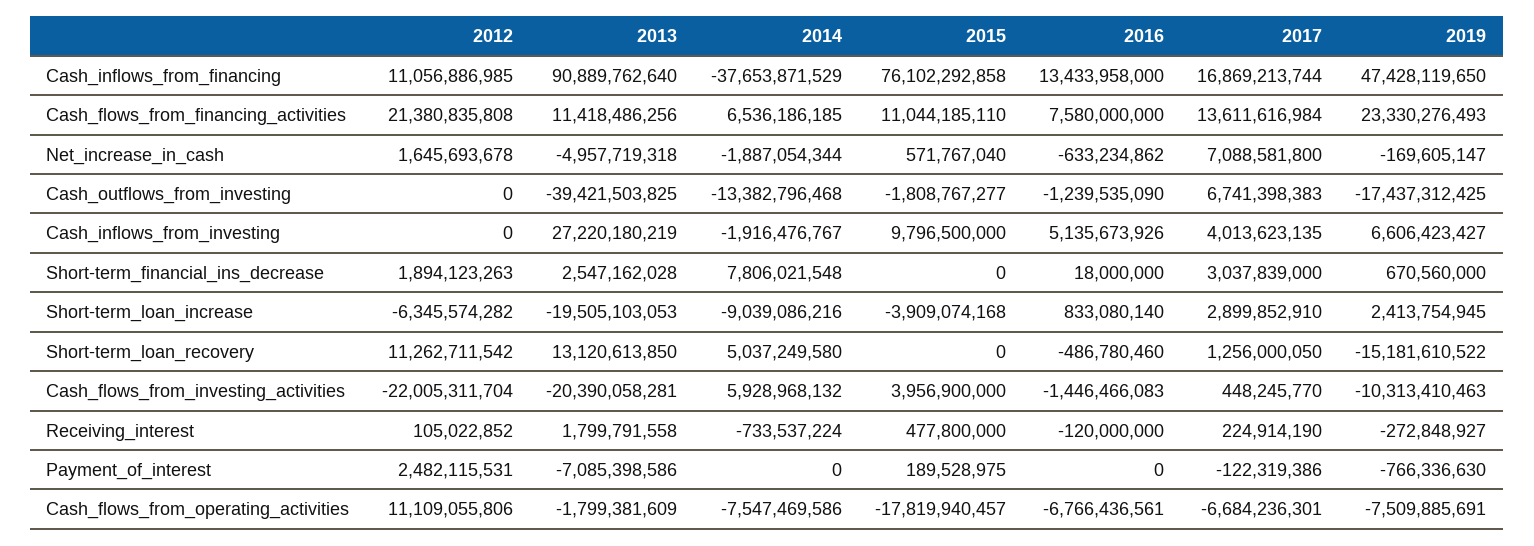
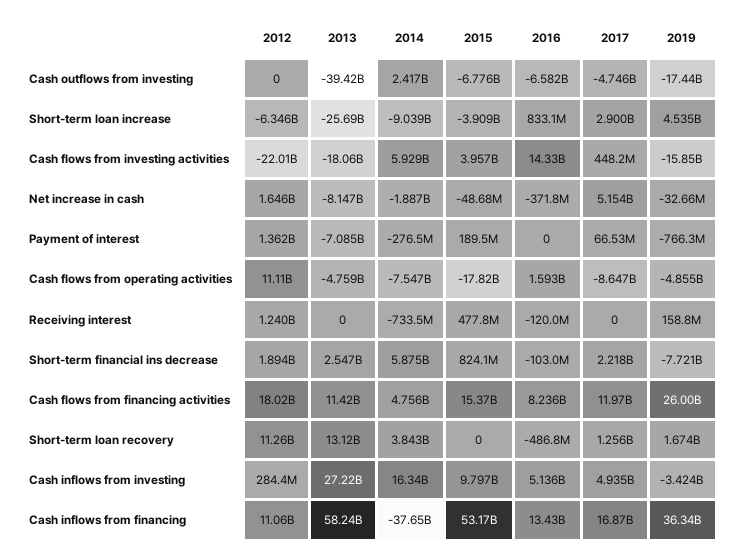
  {
    "2012": {
      "Cash_inflows_from_financing": 11056886985,
-     "Cash_flows_from_financing_activities": 21380835808,
+     "Cash_flows_from_financing_activities": 18020000000,
      "Net_increase_in_cash": 1645693678,
      "Cash_outflows_from_investing": 0,
-     "Cash_inflows_from_investing": 0,
+     "Cash_inflows_from_investing": 284400000,
      "Short-term_financial_ins_decrease": 1894123263,
      "Short-term_loan_increase": -6345574282,
      "Short-term_loan_recovery": 11262711542,
      "Cash_flows_from_investing_activities": -22005311704,
-     "Receiving_interest": 105022852,
+     "Receiving_interest": 1240000000,
-     "Payment_of_interest": 2482115531,
+     "Payment_of_interest": 1362000000,
      "Cash_flows_from_operating_activities": 11109055806
    },
    "2013": {
-     "Cash_inflows_from_financing": 90889762640,
+     "Cash_inflows_from_financing": 58240000000,
      "Cash_flows_from_financing_activities": 11418486256,
-     "Net_increase_in_cash": -4957719318,
+     "Net_increase_in_cash": -8147000000,
      "Cash_outflows_from_investing": -39421503825,
      "Cash_inflows_from_investing": 27220180219,
      "Short-term_financial_ins_decrease": 2547162028,
-     "Short-term_loan_increase": -19505103053,
+     "Short-term_loan_increase": -25690000000,
      "Short-term_loan_recovery": 13120613850,
-     "Cash_flows_from_investing_activities": -20390058281,
+     "Cash_flows_from_investing_activities": -18060000000,
-     "Receiving_interest": 1799791558,
+     "Receiving_interest": 0,
      "Payment_of_interest": -7085398586,
-     "Cash_flows_from_operating_activities": -1799381609
+     "Cash_flows_from_operating_activities": -4759000000
    },
    "2014": {
      "Cash_inflows_from_financing": -37653871529,
-     "Cash_flows_from_financing_activities": 6536186185,
+     "Cash_flows_from_financing_activities": 4756000000,
      "Net_increase_in_cash": -1887054344,
-     "Cash_outflows_from_investing": -13382796468,
+     "Cash_outflows_from_investing": 2417000000,
-     "Cash_inflows_from_investing": -1916476767,
+     "Cash_inflows_from_investing": 16340000000,
-     "Short-term_financial_ins_decrease": 7806021548,
+     "Short-term_financial_ins_decrease": 5875000000,
      "Short-term_loan_increase": -9039086216,
-     "Short-term_loan_recovery": 5037249580,
+     "Short-term_loan_recovery": 3843000000,
      "Cash_flows_from_investing_activities": 5928968132,
      "Receiving_interest": -733537224,
-     "Payment_of_interest": 0,
+     "Payment_of_interest": -276500000,
      "Cash_flows_from_operating_activities": -7547469586
    },
    "2015": {
-     "Cash_inflows_from_financing": 76102292858,
+     "Cash_inflows_from_financing": 53170000000,
-     "Cash_flows_from_financing_activities": 11044185110,
+     "Cash_flows_from_financing_activities": 15370000000,
-     "Net_increase_in_cash": 571767040,
+     "Net_increase_in_cash": -48680000,
-     "Cash_outflows_from_investing": -1808767277,
+     "Cash_outflows_from_investing": -6776000000,
      "Cash_inflows_from_investing": 9796500000,
-     "Short-term_financial_ins_decrease": 0,
+     "Short-term_financial_ins_decrease": 824100000,
      "Short-term_loan_increase": -3909074168,
      "Short-term_loan_recovery": 0,
      "Cash_flows_from_investing_activities": 3956900000,
      "Receiving_interest": 477800000,
      "Payment_of_interest": 189528975,
      "Cash_flows_from_operating_activities": -17819940457
    },
    "2016": {
      "Cash_inflows_from_financing": 13433958000,
-     "Cash_flows_from_financing_activities": 7580000000,
+     "Cash_flows_from_financing_activities": 8236000000,
-     "Net_increase_in_cash": -633234862,
+     "Net_increase_in_cash": -371800000,
-     "Cash_outflows_from_investing": -1239535090,
+     "Cash_outflows_from_investing": -6582000000,
      "Cash_inflows_from_investing": 5135673926,
-     "Short-term_financial_ins_decrease": 18000000,
+     "Short-term_financial_ins_decrease": -103000000,
      "Short-term_loan_increase": 833080140,
      "Short-term_loan_recovery": -486780460,
-     "Cash_flows_from_investing_activities": -1446466083,
+     "Cash_flows_from_investing_activities": 14330000000,
      "Receiving_interest": -120000000,
      "Payment_of_interest": 0,
-     "Cash_flows_from_operating_activities": -6766436561
+     "Cash_flows_from_operating_activities": 1593000000
    },
    "2017": {
      "Cash_inflows_from_financing": 16869213744,
-     "Cash_flows_from_financing_activities": 13611616984,
+     "Cash_flows_from_financing_activities": 11970000000,
-     "Net_increase_in_cash": 7088581800,
+     "Net_increase_in_cash": 5154000000,
-     "Cash_outflows_from_investing": 6741398383,
+     "Cash_outflows_from_investing": -4746000000,
-     "Cash_inflows_from_investing": 4013623135,
+     "Cash_inflows_from_investing": 4935000000,
-     "Short-term_financial_ins_decrease": 3037839000,
+     "Short-term_financial_ins_decrease": 2218000000,
      "Short-term_loan_increase": 2899852910,
      "Short-term_loan_recovery": 1256000050,
      "Cash_flows_from_investing_activities": 448245770,
-     "Receiving_interest": 224914190,
+     "Receiving_interest": 0,
-     "Payment_of_interest": -122319386,
+     "Payment_of_interest": 66530000,
-     "Cash_flows_from_operating_activities": -6684236301
+     "Cash_flows_from_operating_activities": -8647000000
    },
    "2019": {
-     "Cash_inflows_from_financing": 47428119650,
+     "Cash_inflows_from_financing": 36340000000,
-     "Cash_flows_from_financing_activities": 23330276493,
+     "Cash_flows_from_financing_activities": 26000000000,
-     "Net_increase_in_cash": -169605147,
+     "Net_increase_in_cash": -32660000,
      "Cash_outflows_from_investing": -17437312425,
-     "Cash_inflows_from_investing": 6606423427,
+     "Cash_inflows_from_investing": -3424000000,
-     "Short-term_financial_ins_decrease": 670560000,
+     "Short-term_financial_ins_decrease": -7721000000,
-     "Short-term_loan_increase": 2413754945,
+     "Short-term_loan_increase": 4535000000,
-     "Short-term_loan_recovery": -15181610522,
+     "Short-term_loan_recovery": 1674000000,
-     "Cash_flows_from_investing_activities": -10313410463,
+     "Cash_flows_from_investing_activities": -15850000000,
-     "Receiving_interest": -272848927,
+     "Receiving_interest": 158800000,
      "Payment_of_interest": -766336630,
-     "Cash_flows_from_operating_activities": -7509885691
+     "Cash_flows_from_operating_activities": -4855000000
    }
  }

